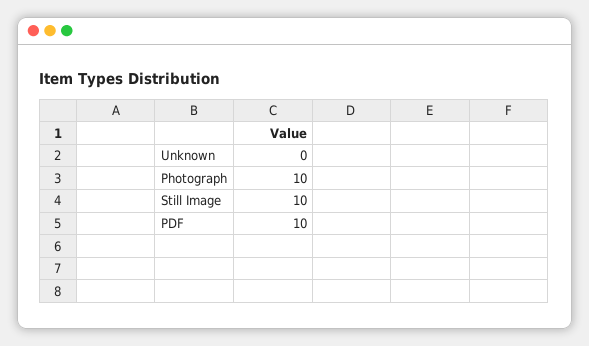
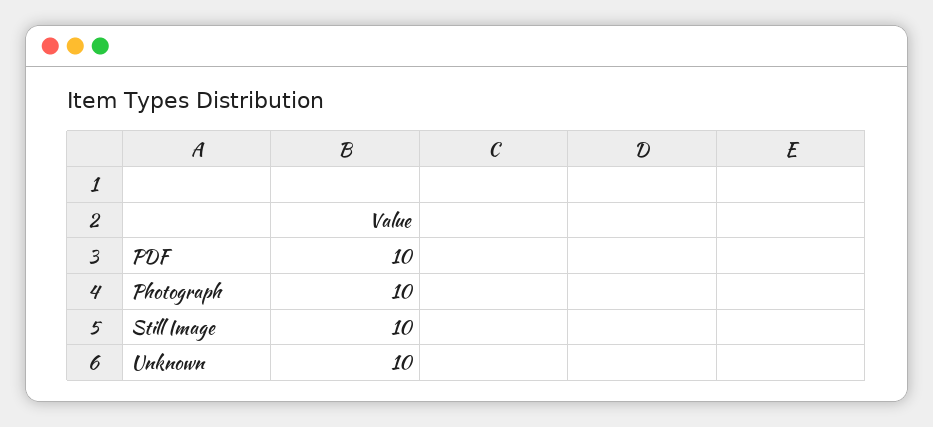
  {
-   "Unknown": 0,
+   "Unknown": 10,
    "Photograph": 10,
    "Still Image": 10,
    "PDF": 10
  }

